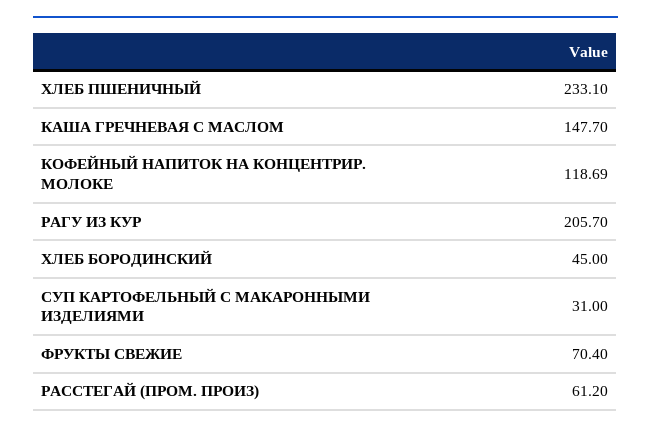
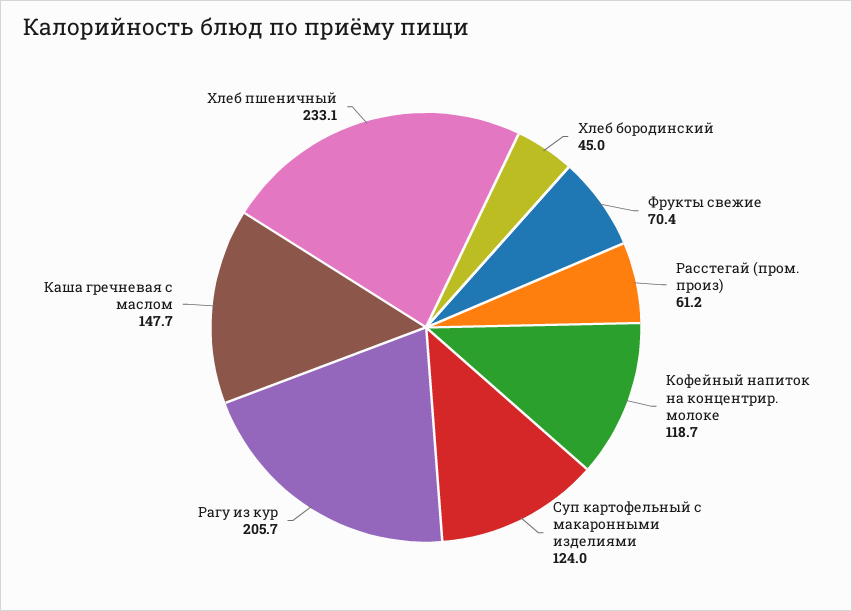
  {
    "ХЛЕБ ПШЕНИЧНЫЙ": 233.1,
    "КАША ГРЕЧНЕВАЯ С МАСЛОМ": 147.7,
    "КОФЕЙНЫЙ НАПИТОК НА КОНЦЕНТРИР. МОЛОКЕ": 118.69,
    "РАГУ ИЗ КУР": 205.7,
    "ХЛЕБ БОРОДИНСКИЙ": 45,
-   "СУП КАРТОФЕЛЬНЫЙ С МАКАРОННЫМИ ИЗДЕЛИЯМИ": 31,
+   "СУП КАРТОФЕЛЬНЫЙ С МАКАРОННЫМИ ИЗДЕЛИЯМИ": 124,
    "ФРУКТЫ СВЕЖИЕ": 70.4,
    "РАССТЕГАЙ (ПРОМ. ПРОИЗ)": 61.2
  }

